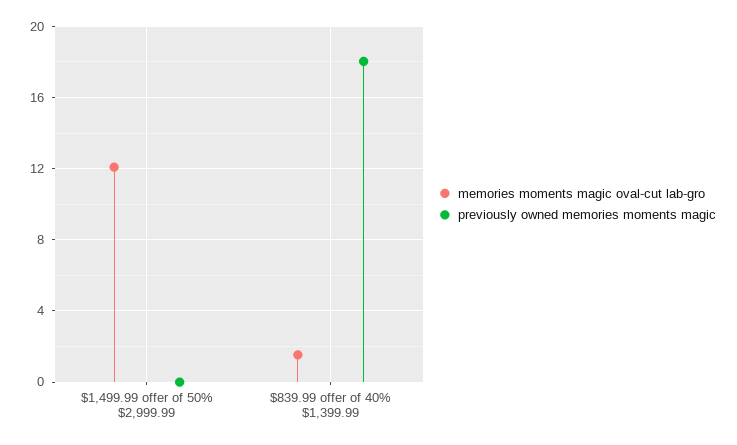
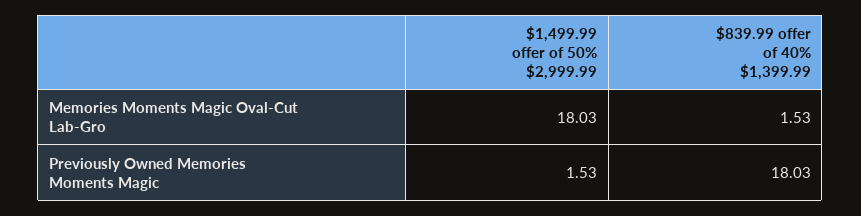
  {
    "memories moments magic oval-cut lab-gro": {
-     "$1,499.99 offer of 50% $2,999.99": 12,
+     "$1,499.99 offer of 50% $2,999.99": 18.03,
      "$839.99 offer of 40% $1,399.99": 1.53
    },
    "previously owned memories moments magic": {
-     "$1,499.99 offer of 50% $2,999.99": 0,
+     "$1,499.99 offer of 50% $2,999.99": 1.53,
      "$839.99 offer of 40% $1,399.99": 18.03
    }
  }

